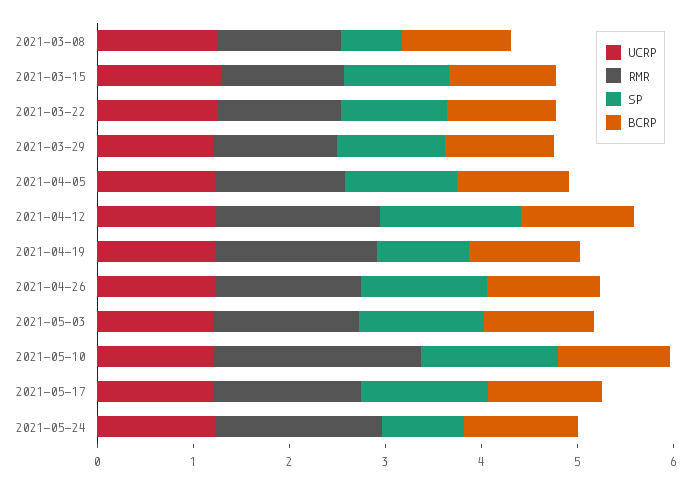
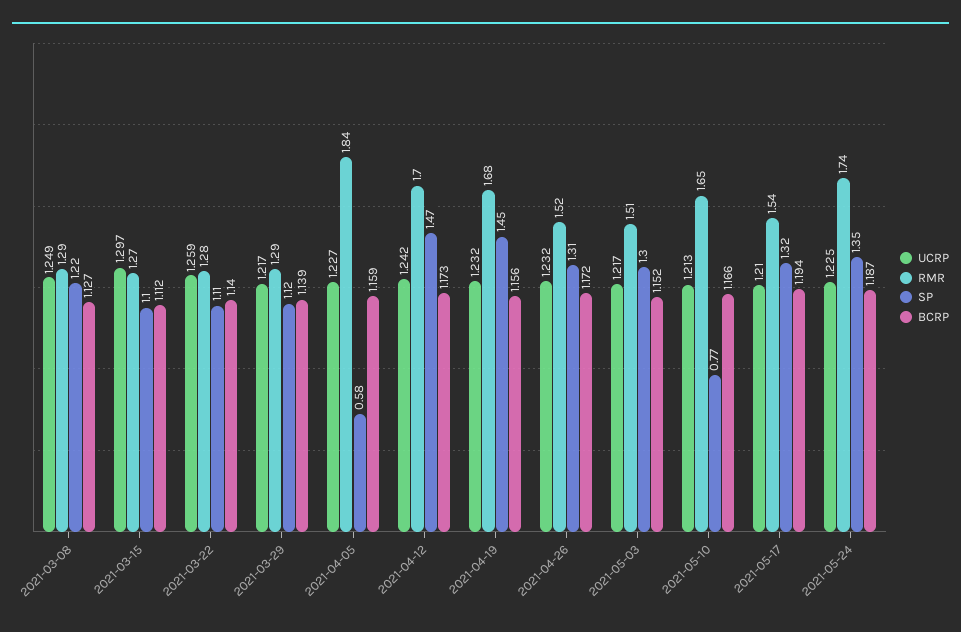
  {
    "UCRP": {
      "2021-03-08": 1.249,
      "2021-03-15": 1.297,
      "2021-03-22": 1.259,
      "2021-03-29": 1.217,
      "2021-04-05": 1.227,
      "2021-04-12": 1.242,
      "2021-04-19": 1.232,
      "2021-04-26": 1.232,
      "2021-05-03": 1.217,
      "2021-05-10": 1.213,
      "2021-05-17": 1.21,
      "2021-05-24": 1.225
    },
    "RMR": {
      "2021-03-08": 1.29,
      "2021-03-15": 1.27,
      "2021-03-22": 1.28,
      "2021-03-29": 1.29,
-     "2021-04-05": 1.4,
+     "2021-04-05": 1.84,
      "2021-04-12": 1.7,
      "2021-04-19": 1.68,
      "2021-04-26": 1.52,
      "2021-05-03": 1.51,
-     "2021-05-10": 2.2,
+     "2021-05-10": 1.65,
      "2021-05-17": 1.54,
      "2021-05-24": 1.74
    },
    "SP": {
-     "2021-03-08": 0.6,
+     "2021-03-08": 1.22,
      "2021-03-15": 1.1,
      "2021-03-22": 1.11,
      "2021-03-29": 1.12,
-     "2021-04-05": 1.2,
+     "2021-04-05": 0.58,
      "2021-04-12": 1.47,
-     "2021-04-19": 1,
+     "2021-04-19": 1.45,
      "2021-04-26": 1.31,
      "2021-05-03": 1.3,
-     "2021-05-10": 1.4,
+     "2021-05-10": 0.77,
      "2021-05-17": 1.32,
-     "2021-05-24": 0.8
+     "2021-05-24": 1.35
    },
    "BCRP": {
      "2021-03-08": 1.127,
      "2021-03-15": 1.112,
      "2021-03-22": 1.14,
      "2021-03-29": 1.139,
      "2021-04-05": 1.159,
      "2021-04-12": 1.173,
      "2021-04-19": 1.156,
      "2021-04-26": 1.172,
      "2021-05-03": 1.152,
      "2021-05-10": 1.166,
      "2021-05-17": 1.194,
      "2021-05-24": 1.187
    }
  }

